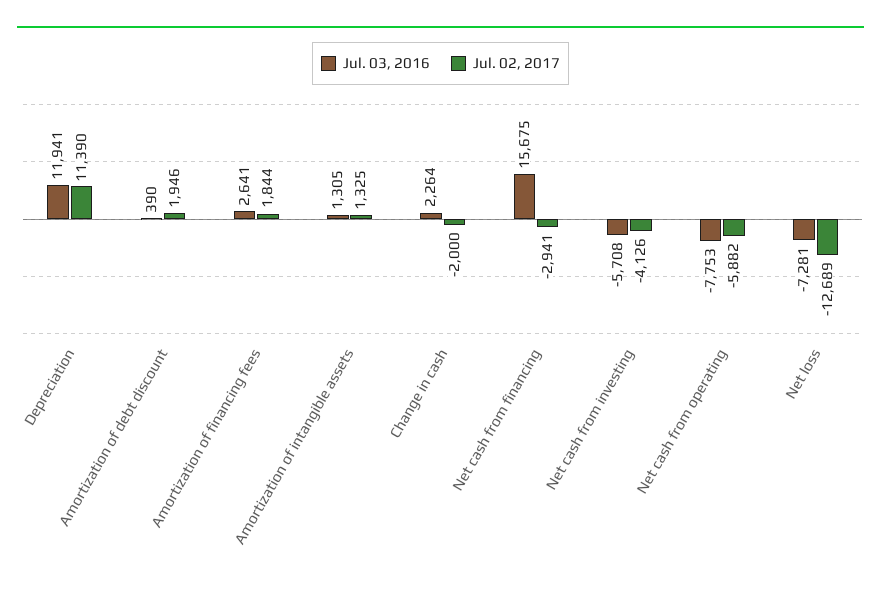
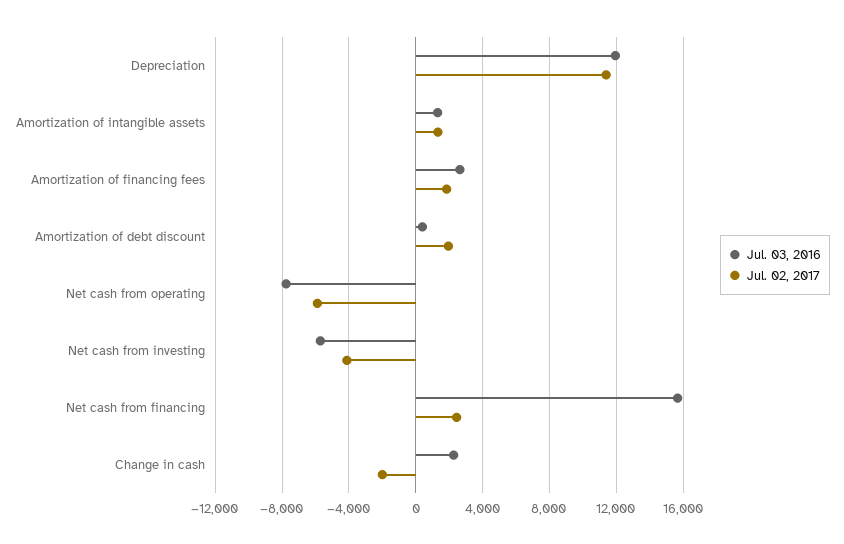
  {
    "Jul. 03, 2016": {
      "Depreciation": 11941,
      "Amortization of debt discount": 390,
      "Amortization of financing fees": 2641,
      "Amortization of intangible assets": 1305,
      "Change in cash": 2264,
      "Net cash from financing": 15675,
      "Net cash from investing": -5708,
-     "Net cash from operating": -7753,
+     "Net cash from operating": -7753
-     "Net loss": -7281
    },
    "Jul. 02, 2017": {
      "Depreciation": 11390,
      "Amortization of debt discount": 1946,
      "Amortization of financing fees": 1844,
      "Amortization of intangible assets": 1325,
      "Change in cash": -2000,
-     "Net cash from financing": -2941,
+     "Net cash from financing": 2500,
      "Net cash from investing": -4126,
-     "Net cash from operating": -5882,
+     "Net cash from operating": -5882
-     "Net loss": -12689
    }
  }

